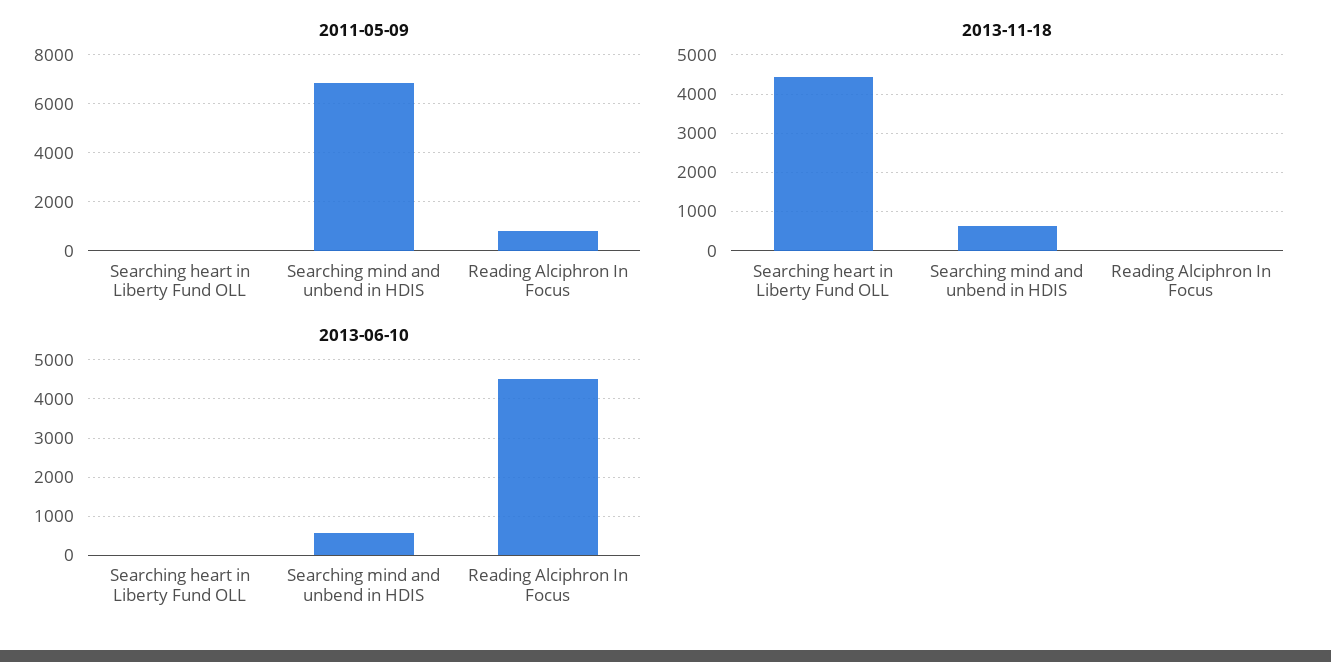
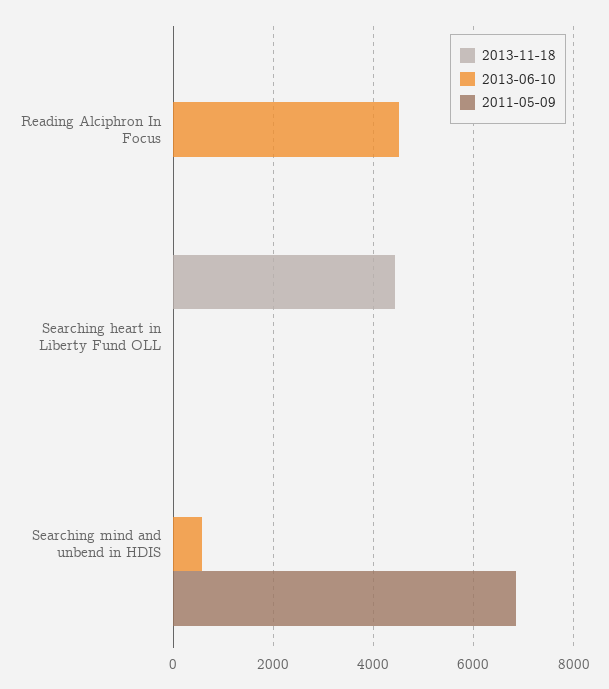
  {
    "2011-05-09": {
      "Searching heart in Liberty Fund OLL": 0,
      "Searching mind and unbend in HDIS": 6800,
-     "Reading Alciphron In Focus": 750
+     "Reading Alciphron In Focus": 0
    },
    "2013-11-18": {
      "Searching heart in Liberty Fund OLL": 4400,
-     "Searching mind and unbend in HDIS": 600,
+     "Searching mind and unbend in HDIS": 0,
      "Reading Alciphron In Focus": 0
    },
    "2013-06-10": {
      "Searching heart in Liberty Fund OLL": 0,
      "Searching mind and unbend in HDIS": 600,
      "Reading Alciphron In Focus": 4600
    }
  }

